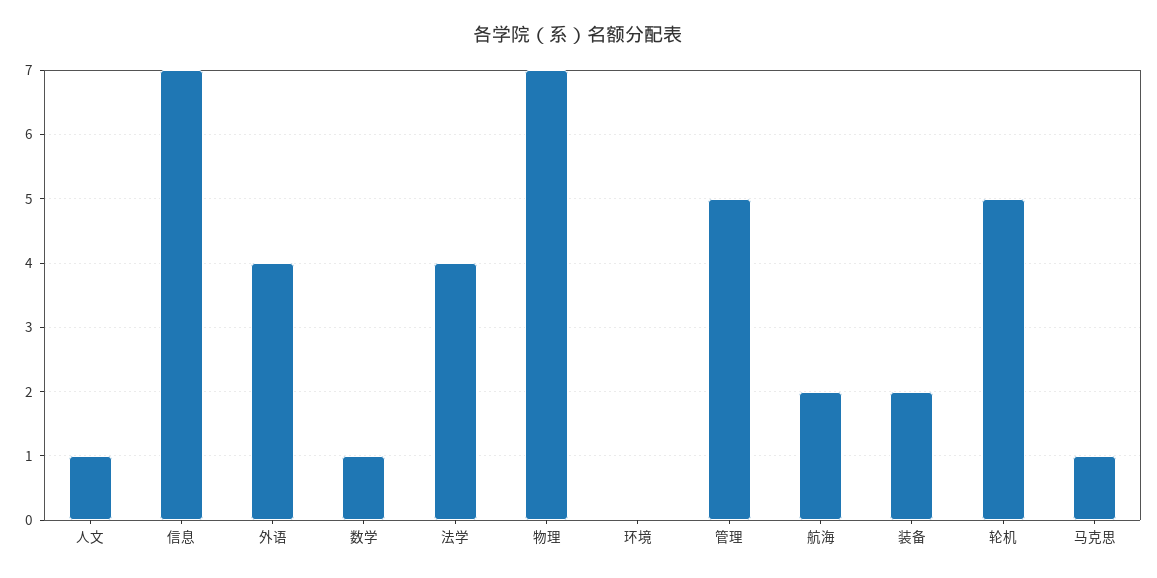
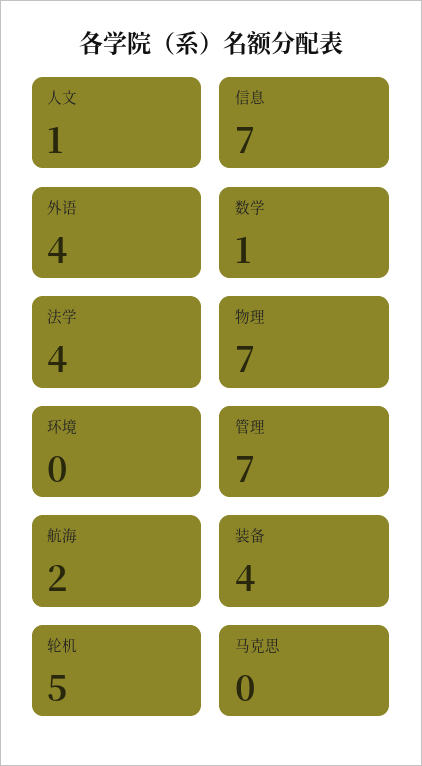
  {
    "人文": 1,
    "信息": 7,
    "外语": 4,
    "数学": 1,
    "法学": 4,
    "物理": 7,
    "环境": 0,
-   "管理": 5,
+   "管理": 7,
    "航海": 2,
-   "装备": 2,
+   "装备": 4,
    "轮机": 5,
-   "马克思": 1
+   "马克思": 0
  }

